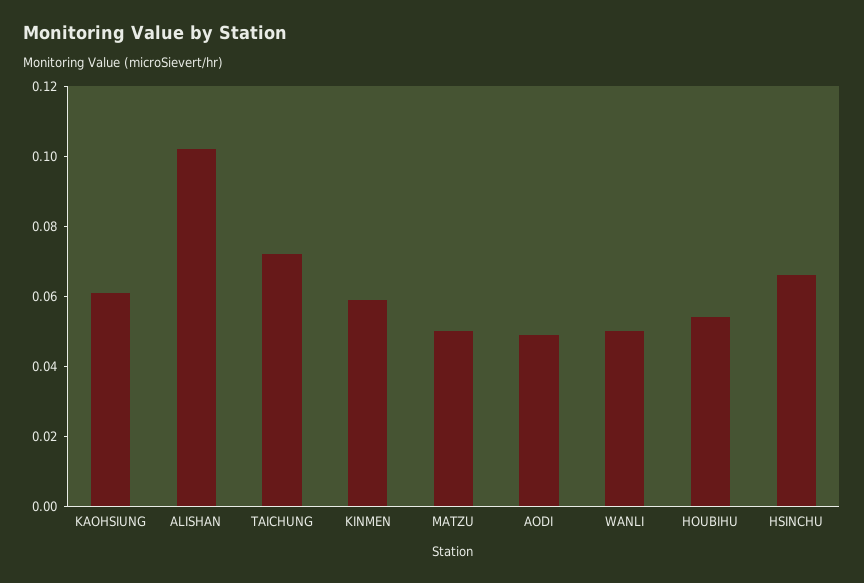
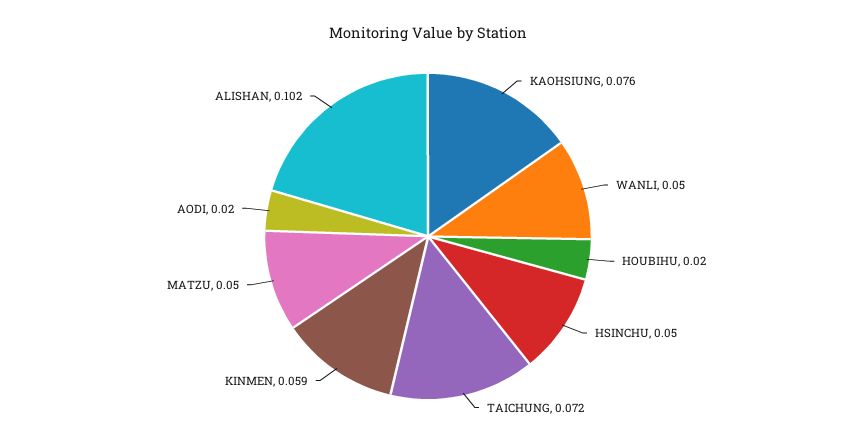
  {
-   "KAOHSIUNG": 0.06,
+   "KAOHSIUNG": 0.076,
    "ALISHAN": 0.102,
    "TAICHUNG": 0.072,
    "KINMEN": 0.059,
    "MATZU": 0.05,
-   "AODI": 0.05,
+   "AODI": 0.02,
    "WANLI": 0.05,
-   "HOUBIHU": 0.055,
+   "HOUBIHU": 0.02,
-   "HSINCHU": 0.065
+   "HSINCHU": 0.05
  }

